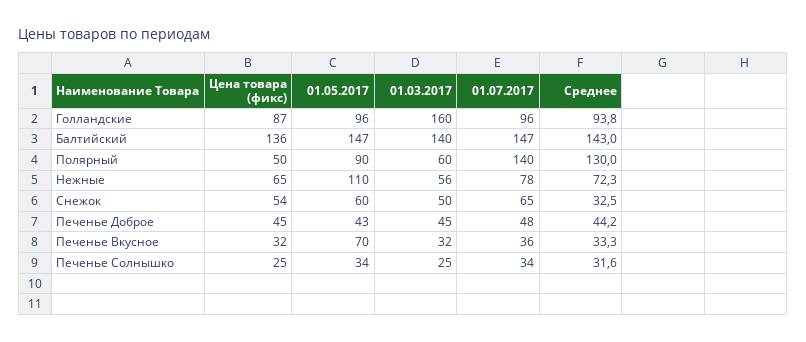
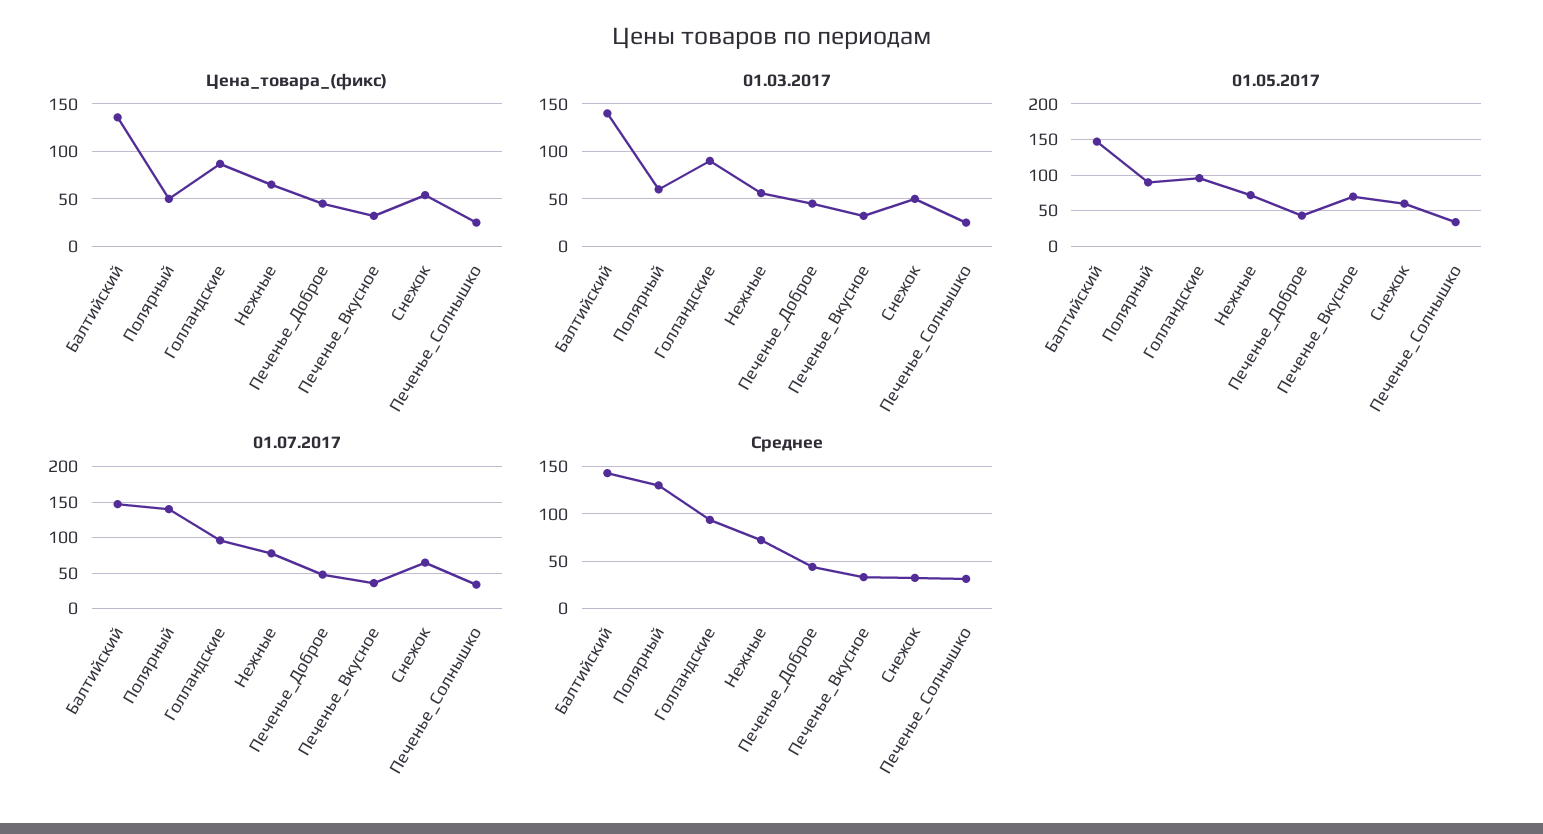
  {
    "Цена товара (фикс)": {
      "Голландские": 87,
      "Балтийский": 136,
      "Полярный": 50,
      "Нежные": 65,
      "Снежок": 54,
      "Печенье Доброе": 45,
      "Печенье Вкусное": 32,
      "Печенье Солнышко": 25
    },
    "01.05.2017": {
      "Голландские": 96,
      "Балтийский": 147,
      "Полярный": 90,
-     "Нежные": 110,
+     "Нежные": 70,
      "Снежок": 60,
      "Печенье Доброе": 43,
      "Печенье Вкусное": 70,
      "Печенье Солнышко": 34
    },
    "01.03.2017": {
-     "Голландские": 160,
+     "Голландские": 90,
      "Балтийский": 140,
      "Полярный": 60,
      "Нежные": 56,
      "Снежок": 50,
      "Печенье Доброе": 45,
      "Печенье Вкусное": 32,
      "Печенье Солнышко": 25
    },
    "01.07.2017": {
      "Голландские": 96,
      "Балтийский": 147,
      "Полярный": 140,
      "Нежные": 78,
      "Снежок": 65,
      "Печенье Доброе": 48,
      "Печенье Вкусное": 36,
      "Печенье Солнышко": 34
    },
    "Среднее": {
      "Голландские": 93.8,
      "Балтийский": 143,
      "Полярный": 130,
      "Нежные": 72.3,
      "Снежок": 32.5,
      "Печенье Доброе": 44.2,
      "Печенье Вкусное": 33.3,
      "Печенье Солнышко": 31.6
    }
  }

